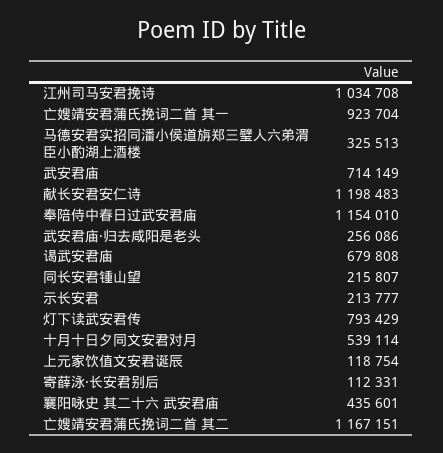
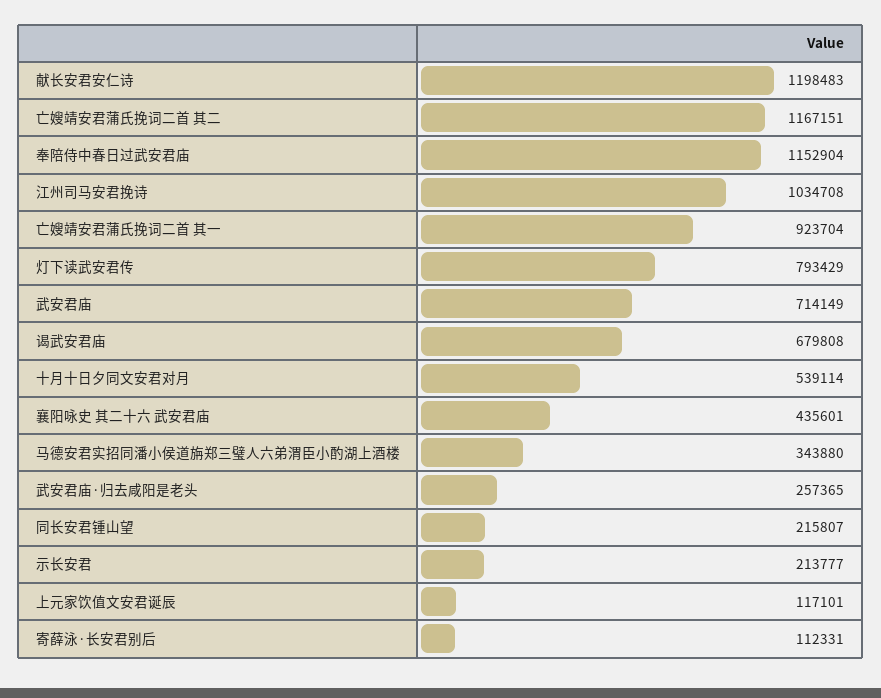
  {
    "江州司马安君挽诗": 1034708,
    "亡嫂靖安君蒲氏挽词二首 其一": 923704,
-   "马德安君实招同潘小侯道旃郑三璧人六弟渭臣小酌湖上酒楼": 325513,
+   "马德安君实招同潘小侯道旃郑三璧人六弟渭臣小酌湖上酒楼": 343880,
    "武安君庙": 714149,
    "献长安君安仁诗": 1198483,
-   "奉陪侍中春日过武安君庙": 1154010,
+   "奉陪侍中春日过武安君庙": 1152904,
-   "武安君庙·归去咸阳是老头": 256086,
+   "武安君庙·归去咸阳是老头": 257365,
    "谒武安君庙": 679808,
    "同长安君锺山望": 215807,
    "示长安君": 213777,
    "灯下读武安君传": 793429,
    "十月十日夕同文安君对月": 539114,
-   "上元家饮值文安君诞辰": 118754,
+   "上元家饮值文安君诞辰": 117101,
    "寄薛泳·长安君别后": 112331,
    "襄阳咏史 其二十六 武安君庙": 435601,
    "亡嫂靖安君蒲氏挽词二首 其二": 1167151
  }

